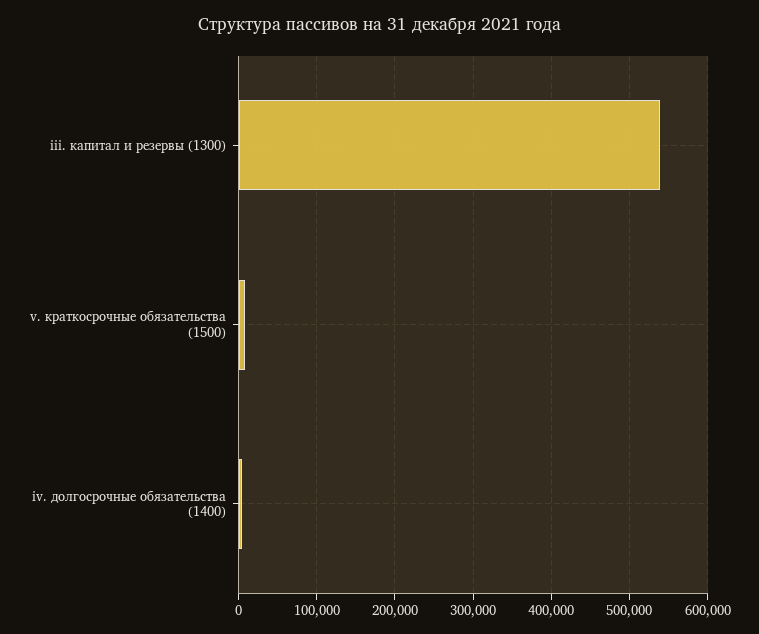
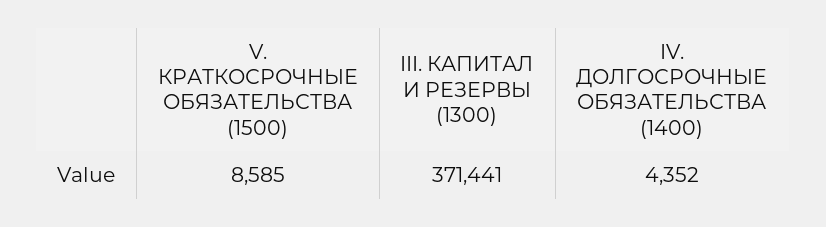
  {
-   "iii. капитал и резервы (1300)": 540000,
+   "iii. капитал и резервы (1300)": 371441,
    "v. краткосрочные обязательства (1500)": 8585,
    "iv. долгосрочные обязательства (1400)": 4352
  }

